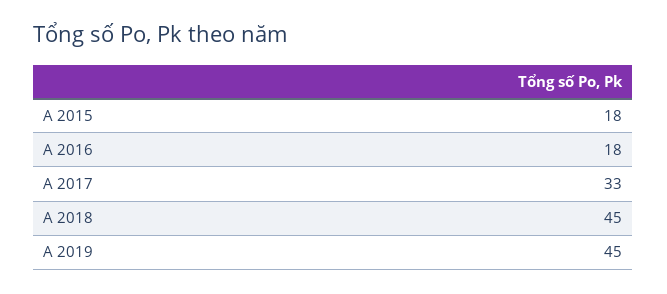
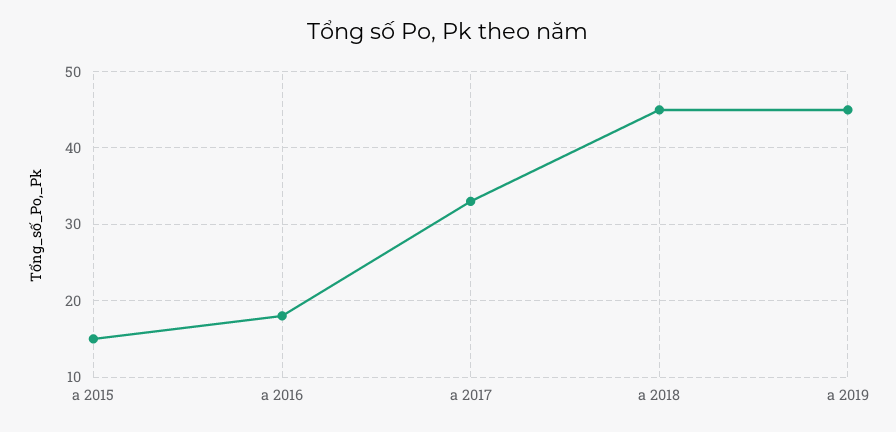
  {
-   "A 2015": 18,
+   "A 2015": 15,
    "A 2016": 18,
    "A 2017": 33,
    "A 2018": 45,
    "A 2019": 45
  }

